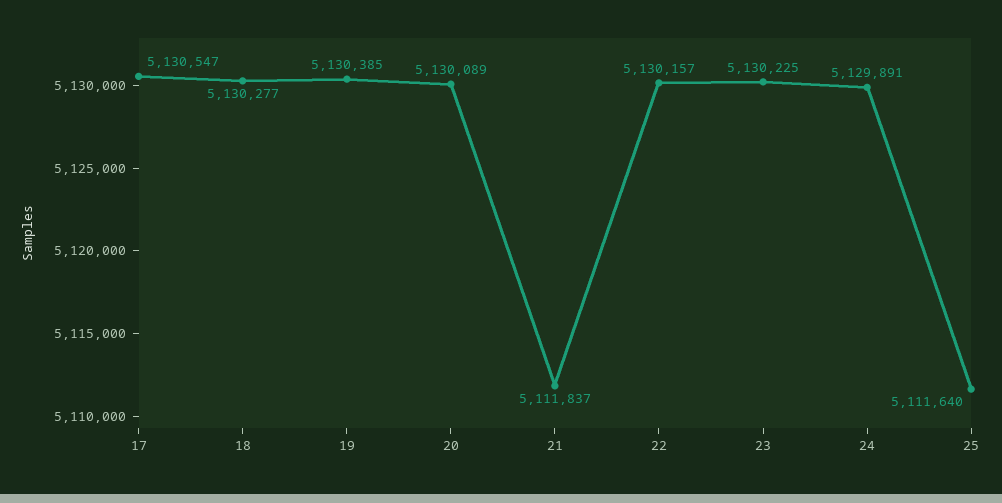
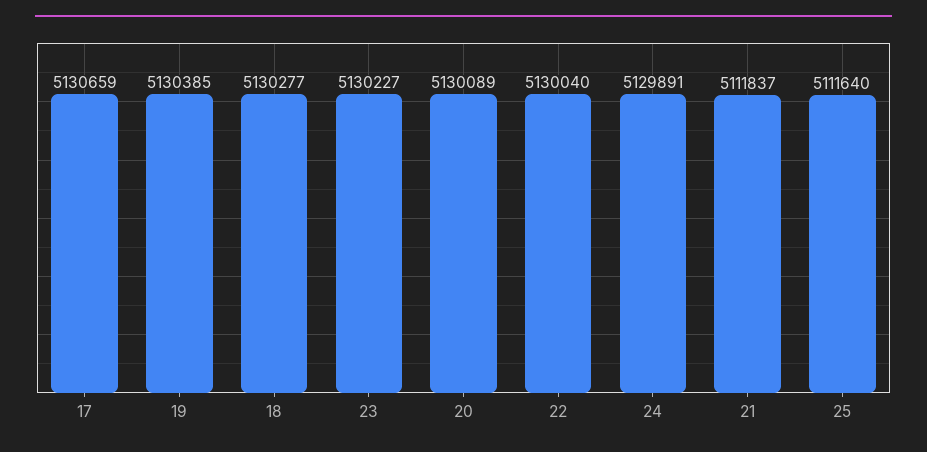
  {
-   "17": 5130547,
+   "17": 5130659,
    "18": 5130277,
    "19": 5130385,
    "20": 5130089,
    "21": 5111837,
-   "22": 5130157,
+   "22": 5130040,
-   "23": 5130225,
+   "23": 5130227,
    "24": 5129891,
    "25": 5111640
  }

